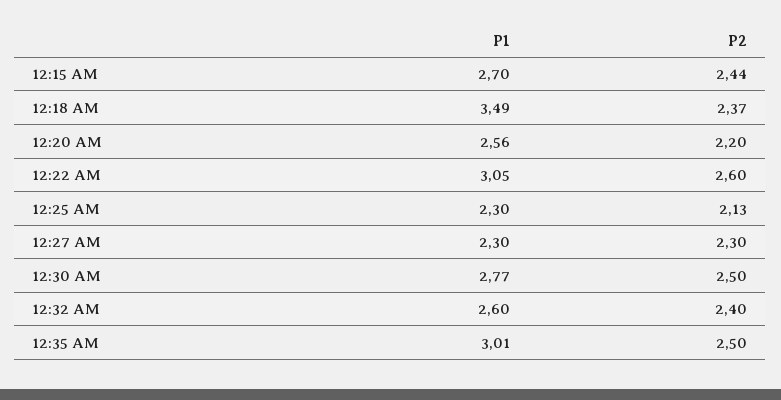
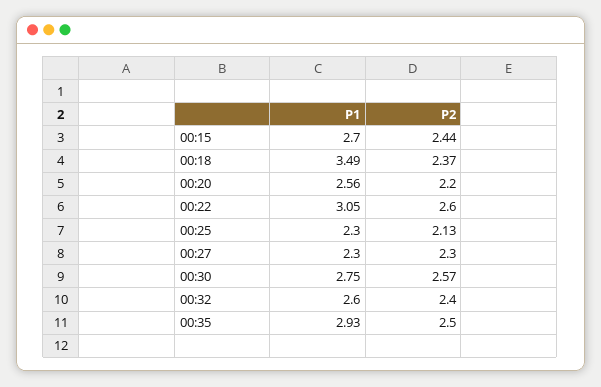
  {
    "P1": {
      "12:15 AM": 2.7,
      "12:18 AM": 3.49,
      "12:20 AM": 2.56,
      "12:22 AM": 3.05,
      "12:25 AM": 2.3,
      "12:27 AM": 2.3,
-     "12:30 AM": 2.77,
+     "12:30 AM": 2.75,
      "12:32 AM": 2.6,
-     "12:35 AM": 3.01
+     "12:35 AM": 2.93
    },
    "P2": {
      "12:15 AM": 2.44,
      "12:18 AM": 2.37,
      "12:20 AM": 2.2,
      "12:22 AM": 2.6,
      "12:25 AM": 2.13,
      "12:27 AM": 2.3,
-     "12:30 AM": 2.5,
+     "12:30 AM": 2.57,
      "12:32 AM": 2.4,
      "12:35 AM": 2.5
    }
  }

